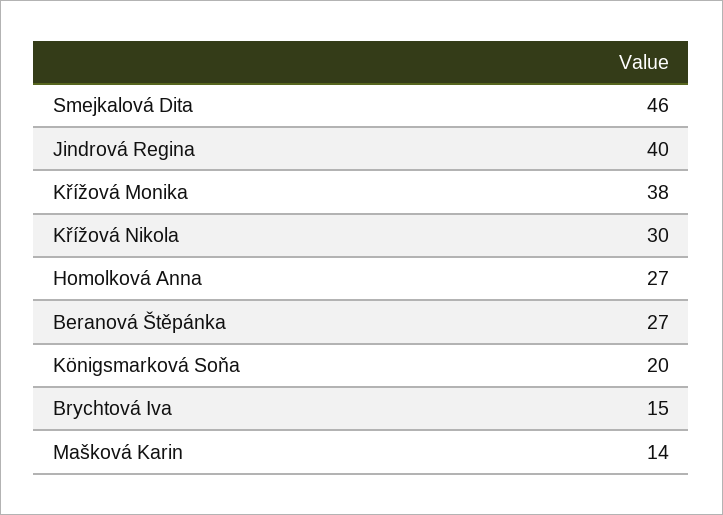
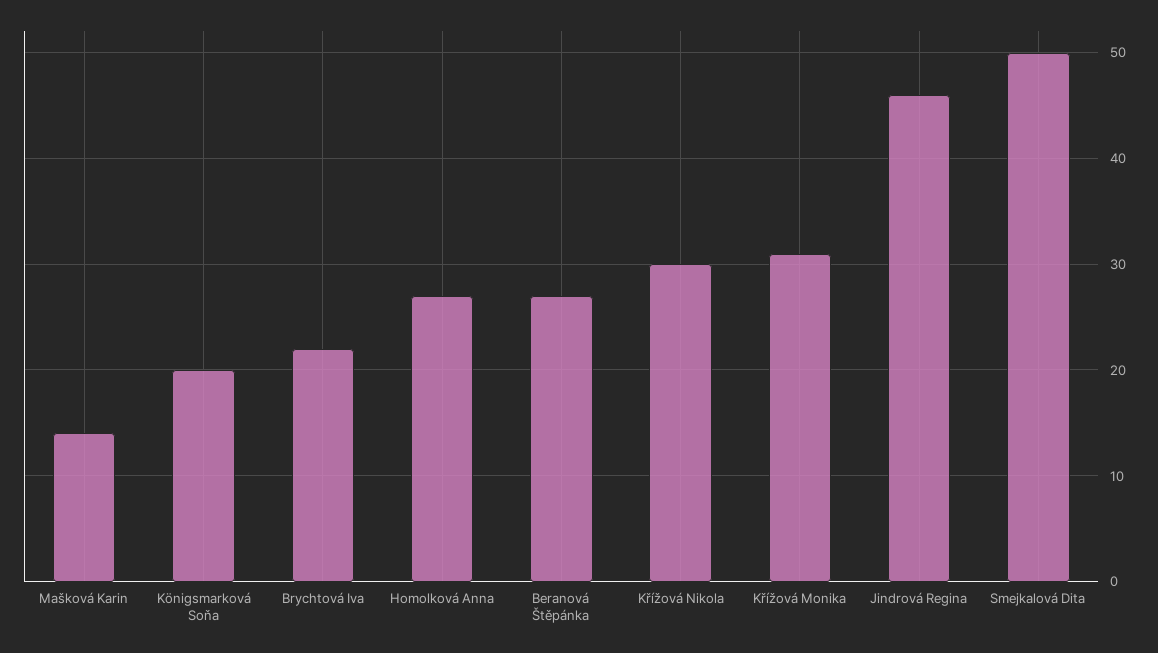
  {
-   "Smejkalová Dita": 46,
+   "Smejkalová Dita": 50,
-   "Jindrová Regina": 40,
+   "Jindrová Regina": 46,
-   "Křížová Monika": 38,
+   "Křížová Monika": 31,
    "Křížová Nikola": 30,
    "Homolková Anna": 27,
    "Beranová Štěpánka": 27,
    "Königsmarková Soňa": 20,
-   "Brychtová Iva": 15,
+   "Brychtová Iva": 22,
    "Mašková Karin": 14
  }

